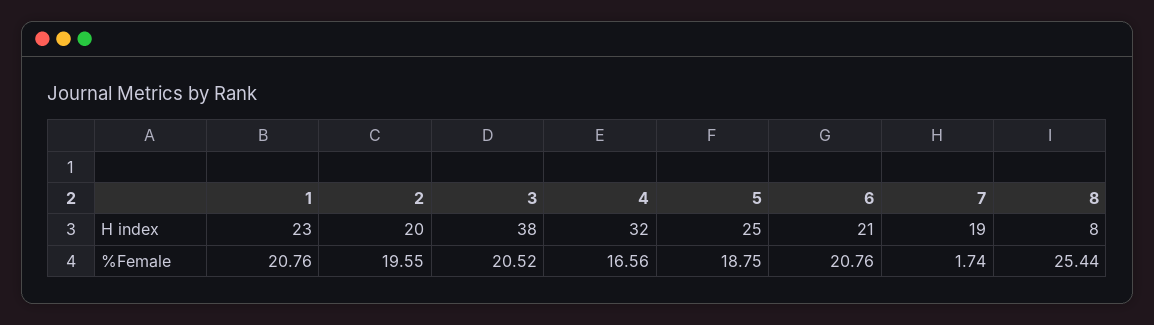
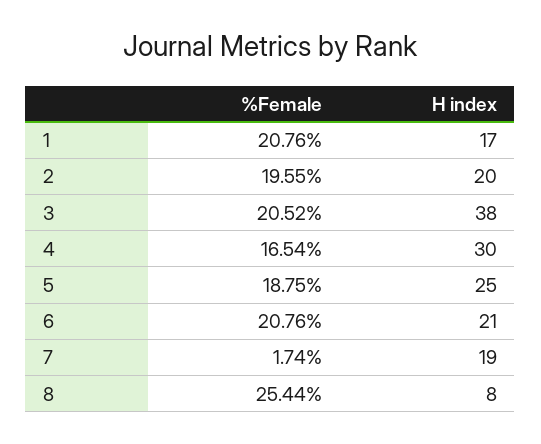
  {
    "1": {
-     "H index": 23,
+     "H index": 17,
      "%Female": 20.76
    },
    "2": {
      "H index": 20,
      "%Female": 19.55
    },
    "3": {
      "H index": 38,
      "%Female": 20.52
    },
    "4": {
-     "H index": 32,
+     "H index": 30,
-     "%Female": 16.56
+     "%Female": 16.54
    },
    "5": {
      "H index": 25,
      "%Female": 18.75
    },
    "6": {
      "H index": 21,
      "%Female": 20.76
    },
    "7": {
      "H index": 19,
      "%Female": 1.74
    },
    "8": {
      "H index": 8,
      "%Female": 25.44
    }
  }

